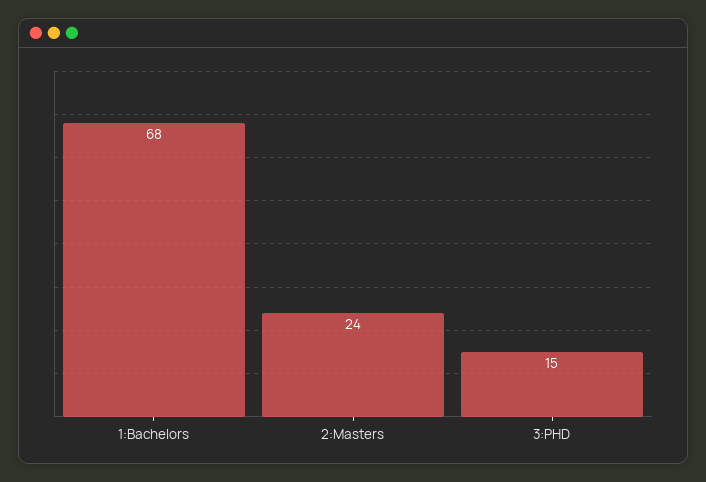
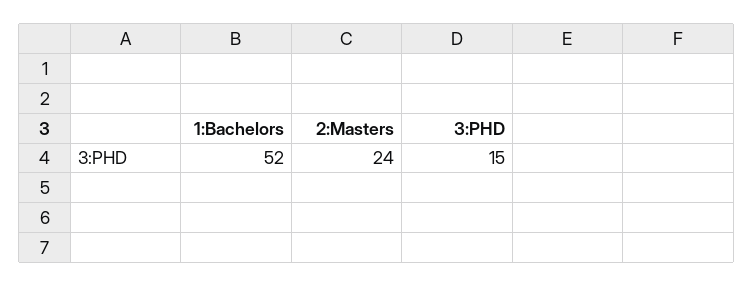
  {
-   "1:Bachelors": 68,
+   "1:Bachelors": 52,
    "2:Masters": 24,
    "3:PHD": 15
  }

